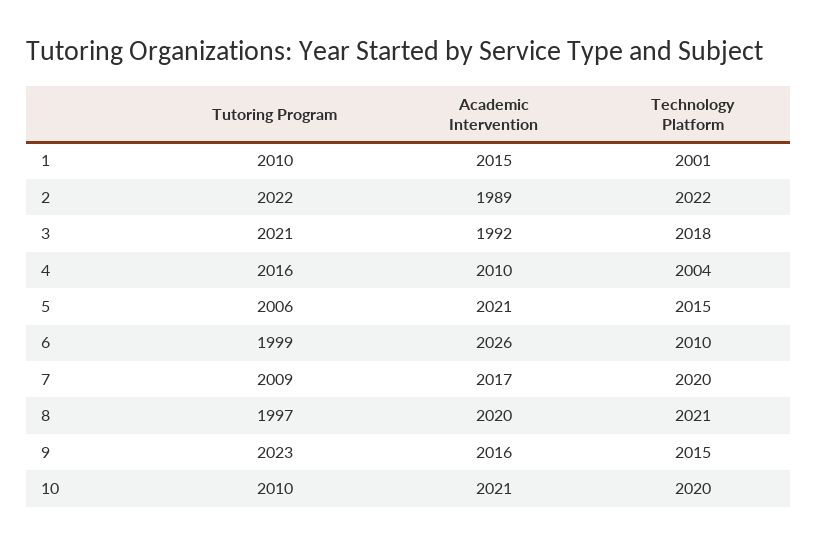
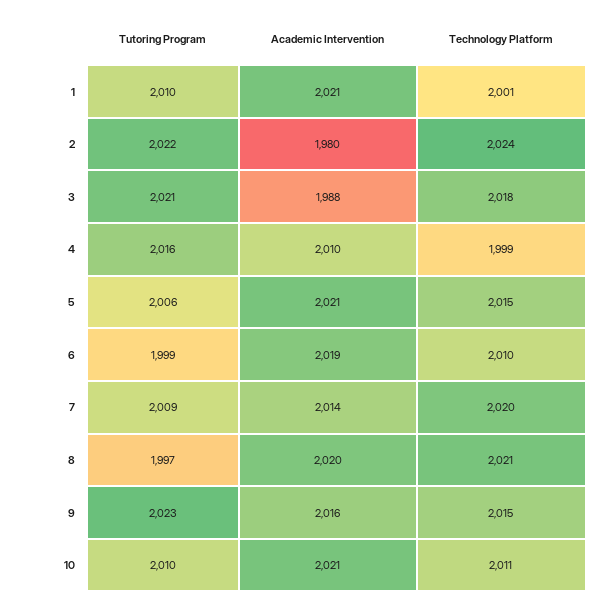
  {
    "Tutoring Program": {
      "1": 2010,
      "2": 2022,
      "3": 2021,
      "4": 2016,
      "5": 2006,
      "6": 1999,
      "7": 2009,
      "8": 1997,
      "9": 2023,
      "10": 2010
    },
    "Academic Intervention": {
-     "1": 2015,
+     "1": 2021,
-     "2": 1989,
+     "2": 1980,
-     "3": 1992,
+     "3": 1988,
      "4": 2010,
      "5": 2021,
-     "6": 2026,
+     "6": 2019,
-     "7": 2017,
+     "7": 2014,
      "8": 2020,
      "9": 2016,
      "10": 2021
    },
    "Technology Platform": {
      "1": 2001,
-     "2": 2022,
+     "2": 2024,
      "3": 2018,
-     "4": 2004,
+     "4": 1999,
      "5": 2015,
      "6": 2010,
      "7": 2020,
      "8": 2021,
      "9": 2015,
-     "10": 2020
+     "10": 2011
    }
  }

